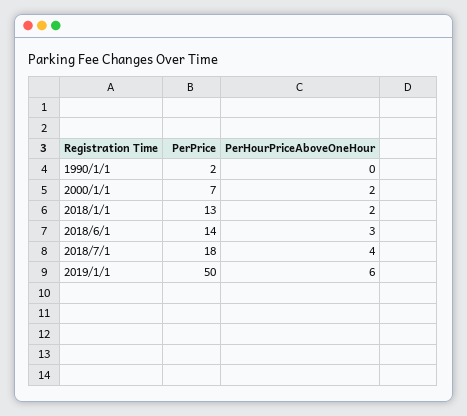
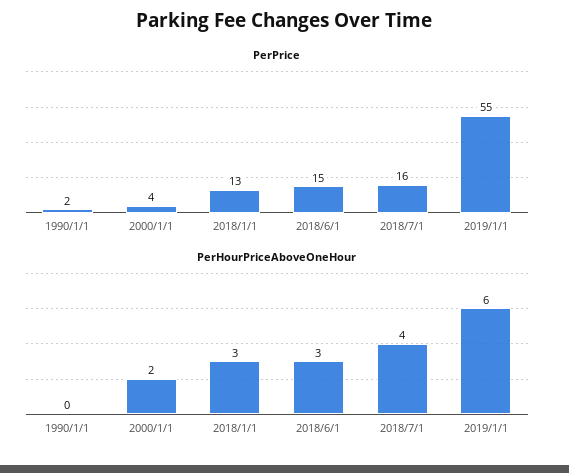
  {
    "PerPrice": {
      "1990/1/1": 2,
-     "2000/1/1": 7,
+     "2000/1/1": 4,
      "2018/1/1": 13,
-     "2018/6/1": 14,
+     "2018/6/1": 15,
-     "2018/7/1": 18,
+     "2018/7/1": 16,
-     "2019/1/1": 50
+     "2019/1/1": 55
    },
    "PerHourPriceAboveOneHour": {
      "1990/1/1": 0,
      "2000/1/1": 2,
-     "2018/1/1": 2,
+     "2018/1/1": 3,
      "2018/6/1": 3,
      "2018/7/1": 4,
      "2019/1/1": 6
    }
  }

